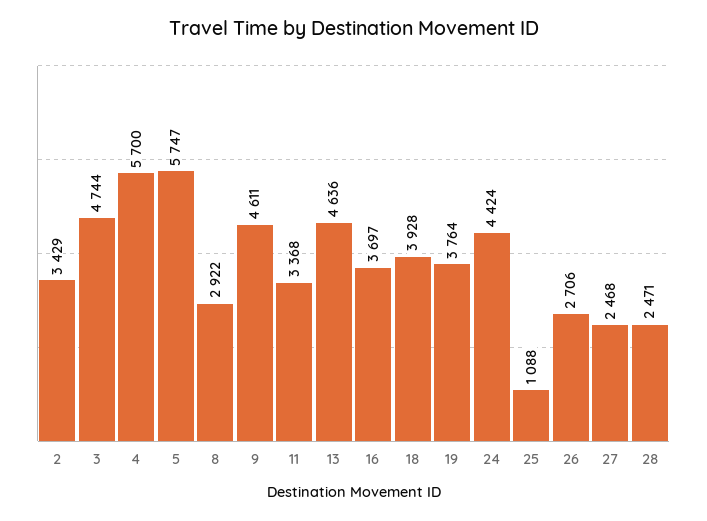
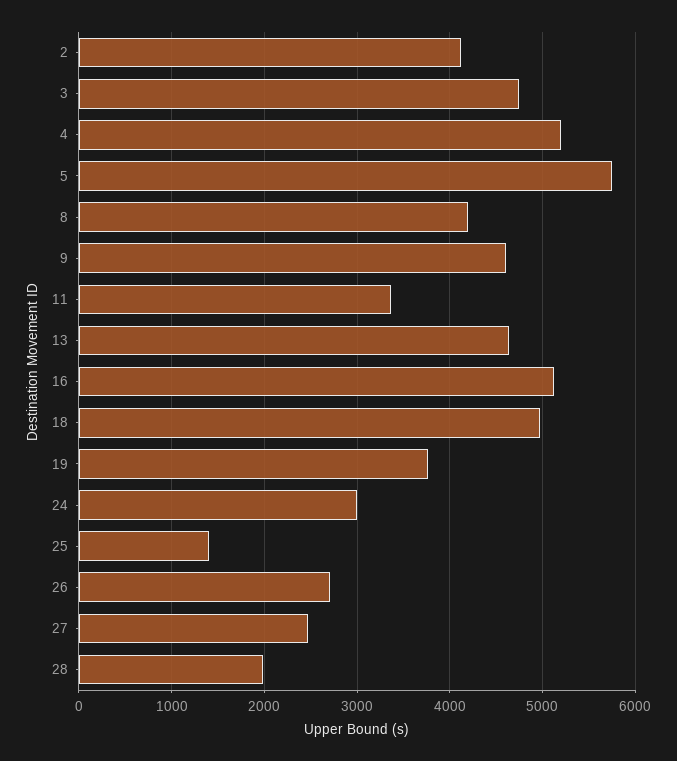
  {
-   "2": 3429,
+   "2": 4100,
    "3": 4744,
-   "4": 5700,
+   "4": 5200,
    "5": 5747,
-   "8": 2922,
+   "8": 4200,
    "9": 4611,
    "11": 3368,
    "13": 4636,
-   "16": 3697,
+   "16": 5100,
-   "18": 3928,
+   "18": 5000,
    "19": 3764,
-   "24": 4424,
+   "24": 3000,
-   "25": 1088,
+   "25": 1400,
    "26": 2706,
    "27": 2468,
-   "28": 2471
+   "28": 2000
  }

